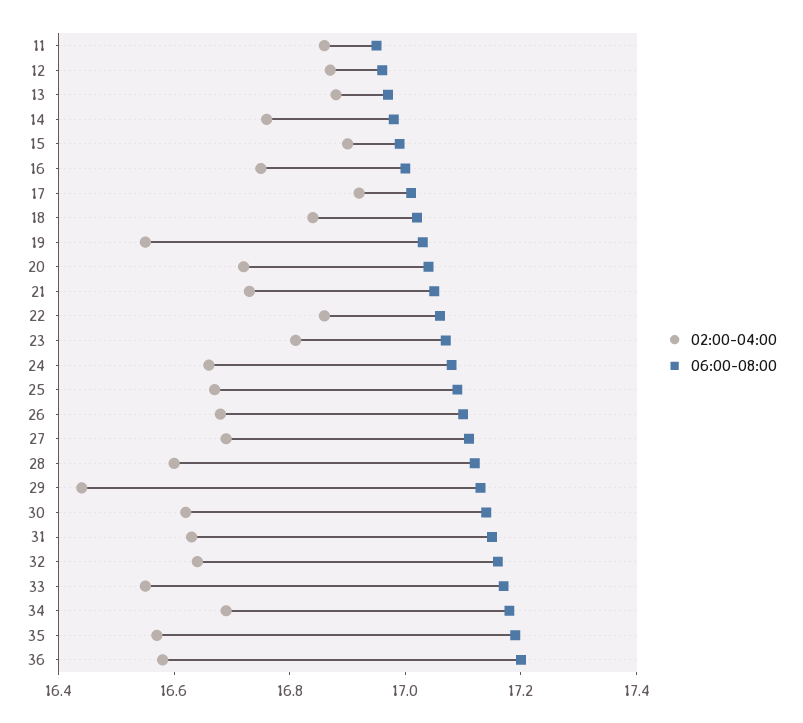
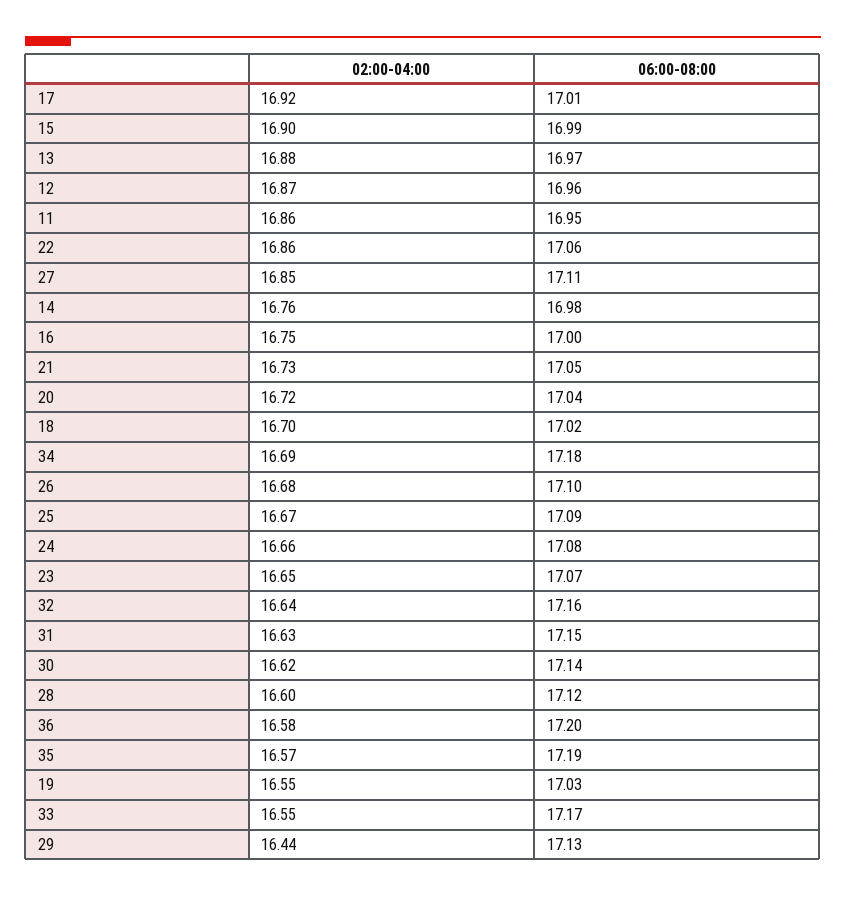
  {
    "02:00-04:00": {
      "11": 16.86,
      "12": 16.87,
      "13": 16.88,
      "14": 16.76,
      "15": 16.9,
      "16": 16.75,
      "17": 16.92,
-     "18": 16.85,
+     "18": 16.7,
      "19": 16.55,
      "20": 16.72,
      "21": 16.73,
      "22": 16.86,
-     "23": 16.8,
+     "23": 16.65,
      "24": 16.66,
      "25": 16.67,
      "26": 16.68,
-     "27": 16.7,
+     "27": 16.85,
      "28": 16.6,
      "29": 16.44,
      "30": 16.62,
      "31": 16.63,
      "32": 16.64,
      "33": 16.55,
      "34": 16.69,
      "35": 16.57,
      "36": 16.58
    },
    "06:00-08:00": {
      "11": 16.95,
      "12": 16.96,
      "13": 16.97,
      "14": 16.98,
      "15": 16.99,
      "16": 17,
      "17": 17.01,
      "18": 17.02,
      "19": 17.03,
      "20": 17.04,
      "21": 17.05,
      "22": 17.06,
      "23": 17.07,
      "24": 17.08,
      "25": 17.09,
      "26": 17.1,
      "27": 17.11,
      "28": 17.12,
      "29": 17.13,
      "30": 17.14,
      "31": 17.15,
      "32": 17.16,
      "33": 17.17,
      "34": 17.18,
      "35": 17.19,
      "36": 17.2
    }
  }

